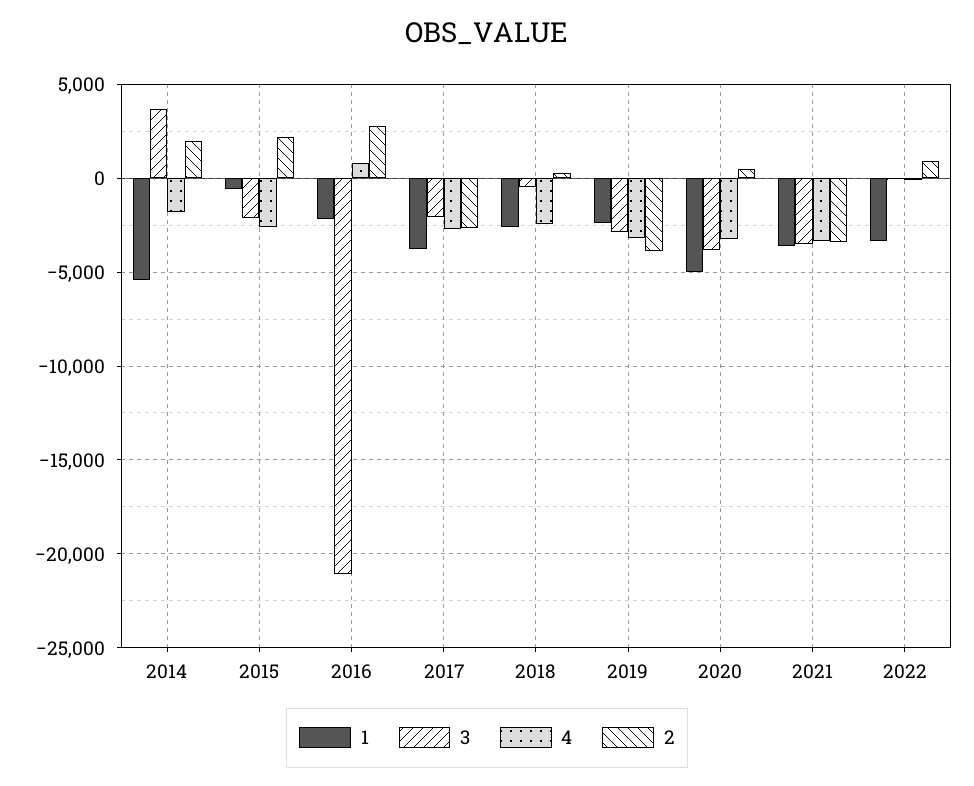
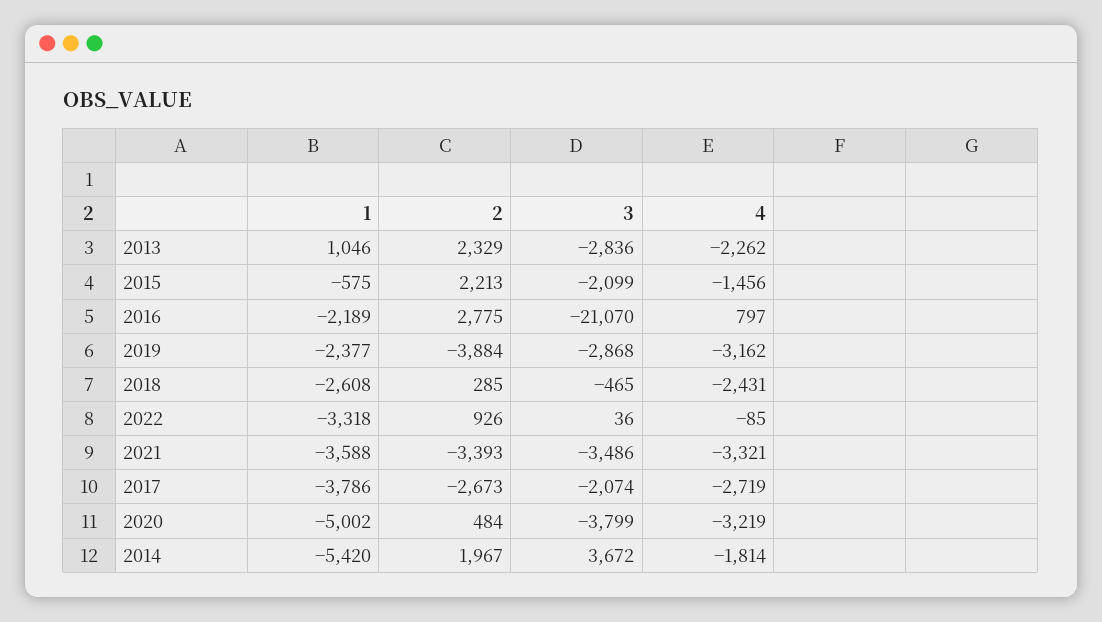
  {
    "1": {
      "2014": -5420,
      "2015": -575,
      "2016": -2189,
      "2017": -3786,
      "2018": -2608,
      "2019": -2377,
      "2020": -5002,
      "2021": -3588,
-     "2022": -3318
+     "2022": -3318,
+     "2013": 1046
    },
    "3": {
      "2014": 3672,
      "2015": -2099,
      "2016": -21070,
      "2017": -2074,
      "2018": -465,
      "2019": -2868,
      "2020": -3799,
      "2021": -3486,
-     "2022": 36
+     "2022": 36,
+     "2013": -2836
    },
    "4": {
      "2014": -1814,
-     "2015": -2500,
+     "2015": -1456,
      "2016": 797,
      "2017": -2719,
      "2018": -2431,
      "2019": -3162,
      "2020": -3219,
      "2021": -3321,
-     "2022": -85
+     "2022": -85,
+     "2013": -2262
    },
    "2": {
      "2014": 1967,
      "2015": 2213,
      "2016": 2775,
      "2017": -2673,
      "2018": 285,
      "2019": -3884,
      "2020": 484,
      "2021": -3393,
-     "2022": 926
+     "2022": 926,
+     "2013": 2329
    }
  }

